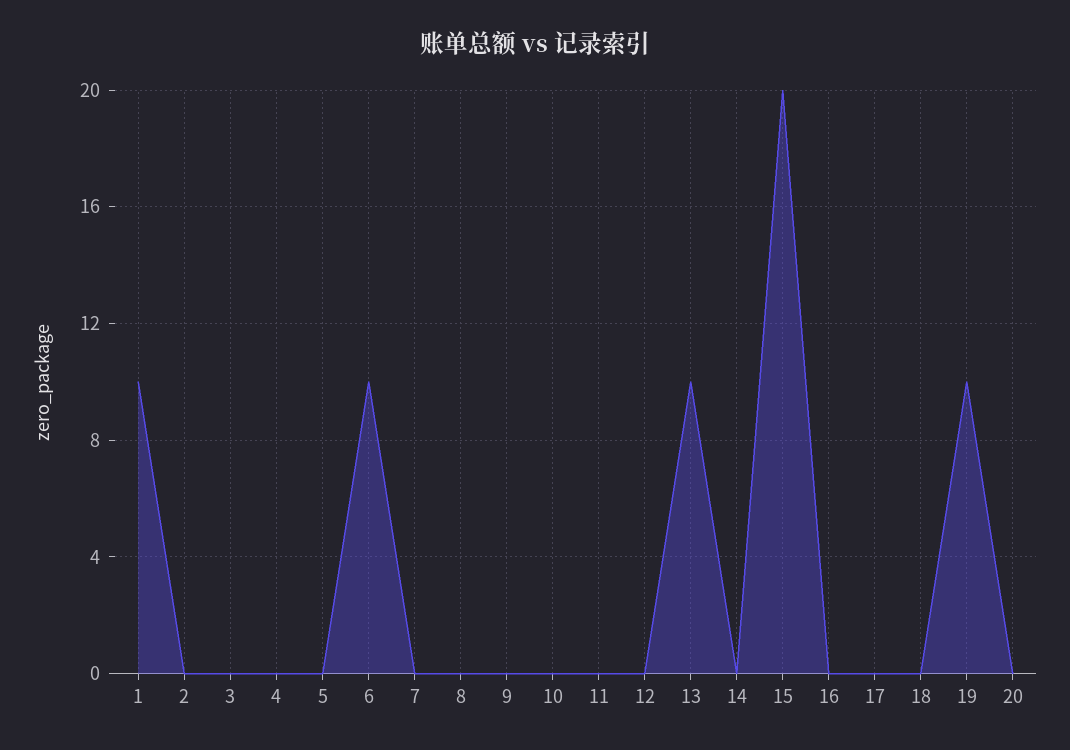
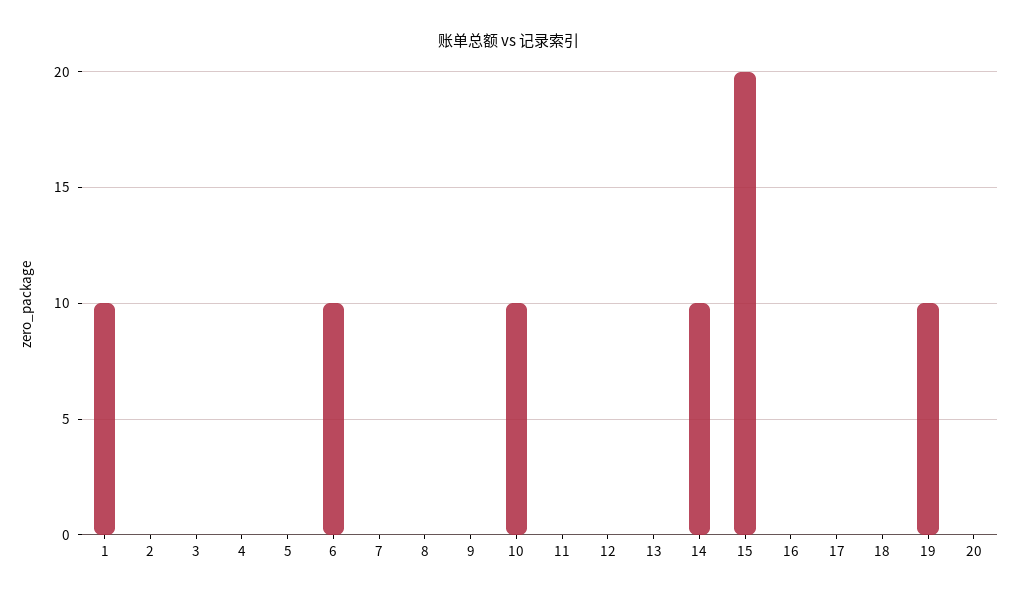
  {
    "1": 10,
    "2": 0,
    "3": 0,
    "4": 0,
    "5": 0,
    "6": 10,
    "7": 0,
    "8": 0,
    "9": 0,
-   "10": 0,
+   "10": 10,
    "11": 0,
    "12": 0,
-   "13": 10,
+   "13": 0,
-   "14": 0,
+   "14": 10,
    "15": 20,
    "16": 0,
    "17": 0,
    "18": 0,
    "19": 10,
    "20": 0
  }

